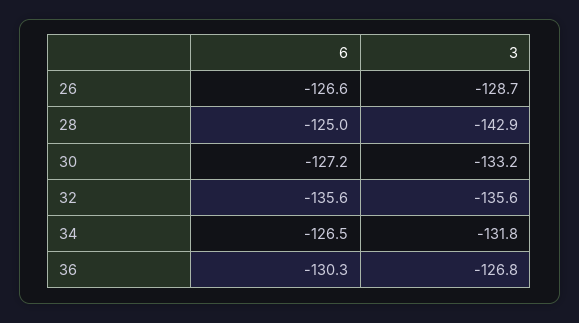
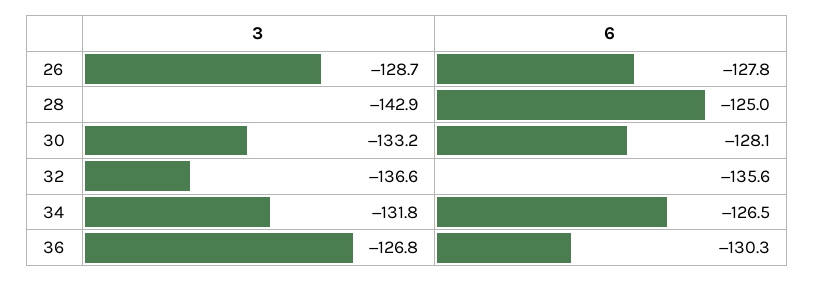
  {
    "6": {
-     "26": -126.6,
+     "26": -127.8,
      "28": -125,
-     "30": -127.2,
+     "30": -128.1,
      "32": -135.6,
      "34": -126.5,
      "36": -130.3
    },
    "3": {
      "26": -128.7,
      "28": -142.9,
      "30": -133.2,
-     "32": -135.6,
+     "32": -136.6,
      "34": -131.8,
      "36": -126.8
    }
  }

